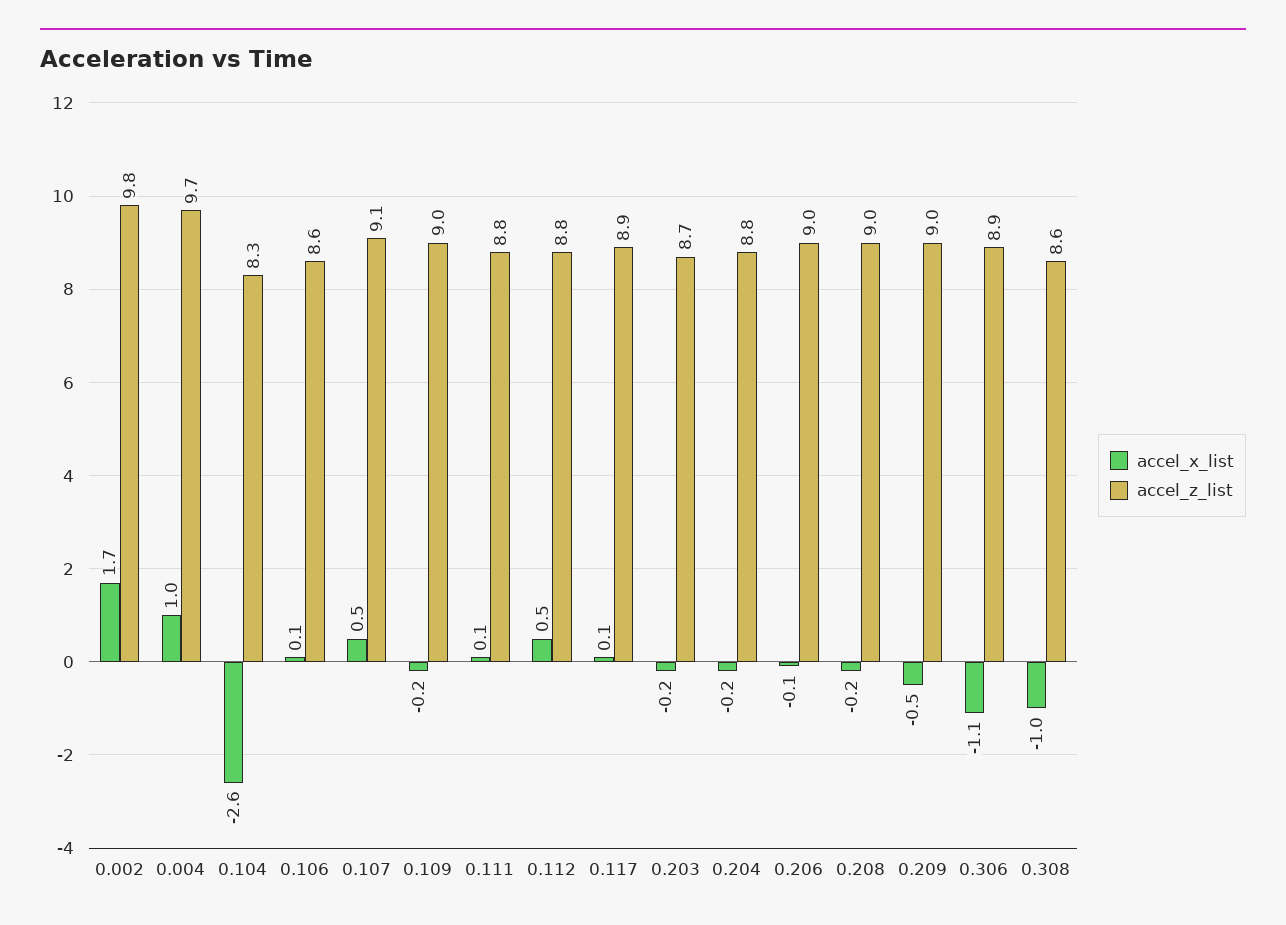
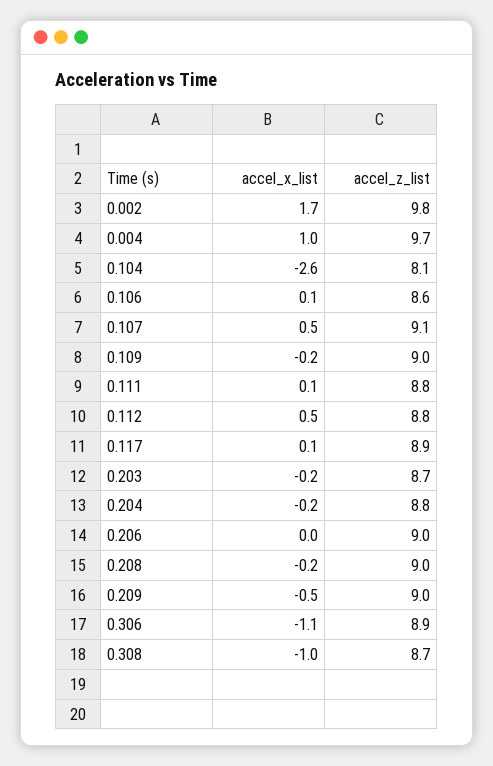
  {
    "accel_x_list": {
      "0.002": 1.7,
      "0.004": 1,
      "0.104": -2.6,
      "0.106": 0.1,
      "0.107": 0.5,
      "0.109": -0.2,
      "0.111": 0.1,
      "0.112": 0.5,
      "0.117": 0.1,
      "0.203": -0.2,
      "0.204": -0.2,
-     "0.206": -0.1,
+     "0.206": 0,
      "0.208": -0.2,
      "0.209": -0.5,
      "0.306": -1.1,
      "0.308": -1
    },
    "accel_z_list": {
      "0.002": 9.8,
      "0.004": 9.7,
-     "0.104": 8.3,
+     "0.104": 8.1,
      "0.106": 8.6,
      "0.107": 9.1,
      "0.109": 9,
      "0.111": 8.8,
      "0.112": 8.8,
      "0.117": 8.9,
      "0.203": 8.7,
      "0.204": 8.8,
      "0.206": 9,
      "0.208": 9,
      "0.209": 9,
      "0.306": 8.9,
-     "0.308": 8.6
+     "0.308": 8.7
    }
  }

